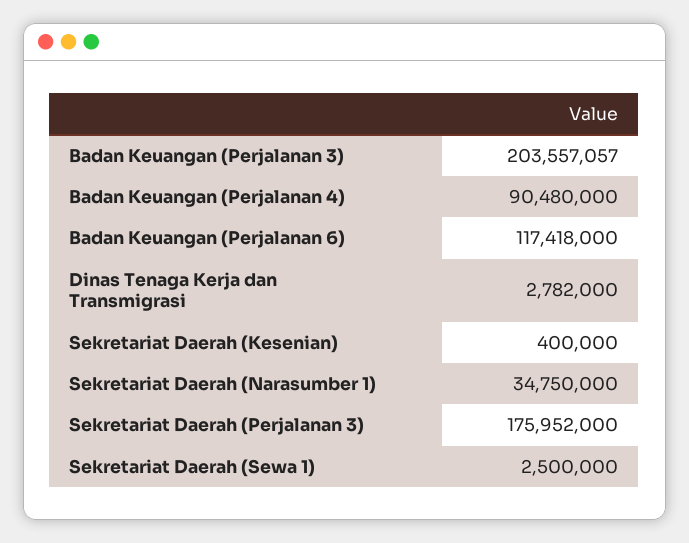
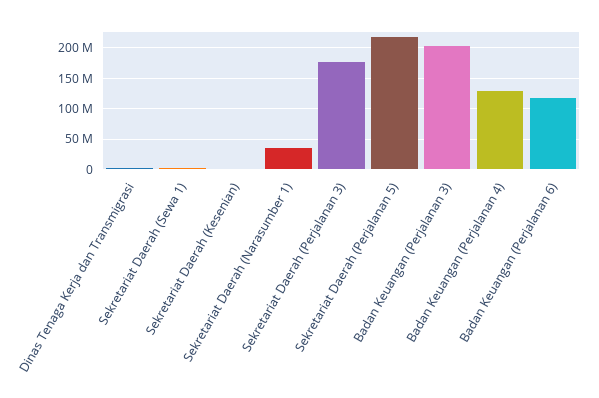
  {
    "Badan Keuangan (Perjalanan 3)": 203557057,
-   "Badan Keuangan (Perjalanan 4)": 90480000,
+   "Badan Keuangan (Perjalanan 4)": 130000000,
    "Badan Keuangan (Perjalanan 6)": 117418000,
    "Dinas Tenaga Kerja dan Transmigrasi": 2782000,
    "Sekretariat Daerah (Kesenian)": 400000,
    "Sekretariat Daerah (Narasumber 1)": 34750000,
    "Sekretariat Daerah (Perjalanan 3)": 175952000,
-   "Sekretariat Daerah (Sewa 1)": 2500000
+   "Sekretariat Daerah (Sewa 1)": 2500000,
+   "Sekretariat Daerah (Perjalanan 5)": 220000000
  }

